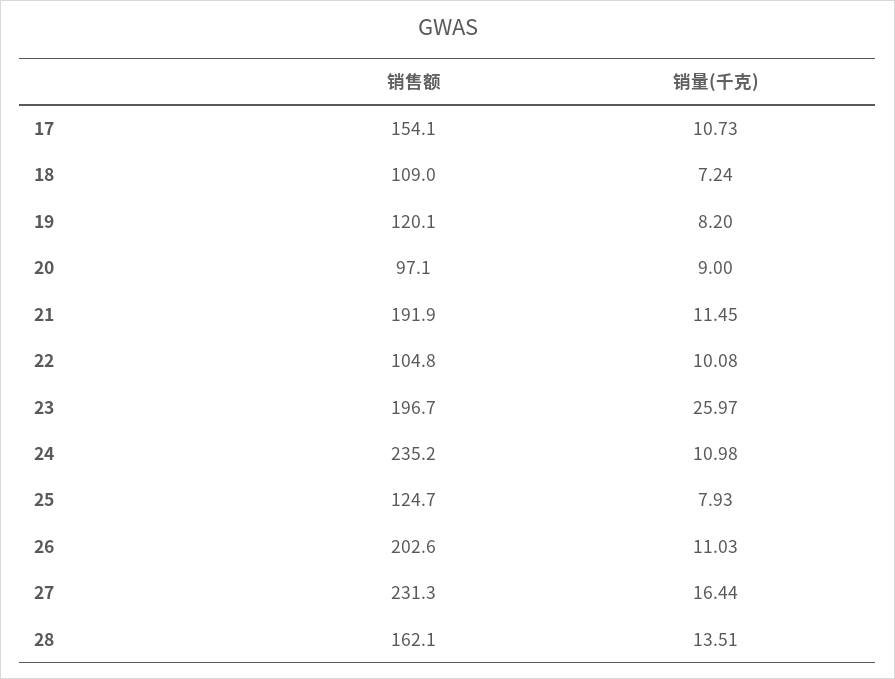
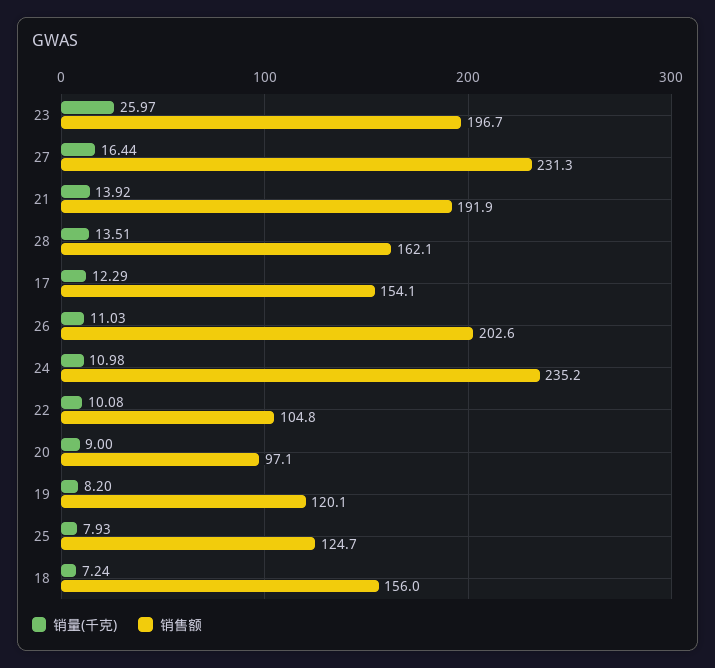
  {
    "销售额": {
      "17": 154.1,
-     "18": 109,
+     "18": 156,
      "19": 120.1,
      "20": 97.1,
      "21": 191.9,
      "22": 104.8,
      "23": 196.7,
      "24": 235.2,
      "25": 124.7,
      "26": 202.6,
      "27": 231.3,
      "28": 162.1
    },
    "销量(千克)": {
-     "17": 10.73,
+     "17": 12.29,
      "18": 7.24,
      "19": 8.2,
      "20": 9,
-     "21": 11.45,
+     "21": 13.92,
      "22": 10.08,
      "23": 25.97,
      "24": 10.98,
      "25": 7.93,
      "26": 11.03,
      "27": 16.44,
      "28": 13.51
    }
  }

